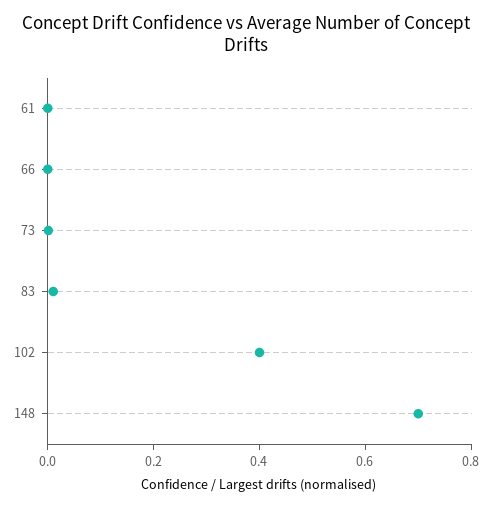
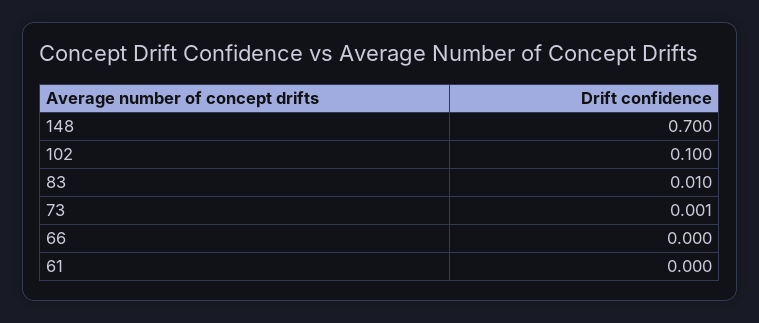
  {
    "61": 0,
    "66": 0,
    "73": 0.001,
    "83": 0.01,
-   "102": 0.4,
+   "102": 0.1,
    "148": 0.7
  }

